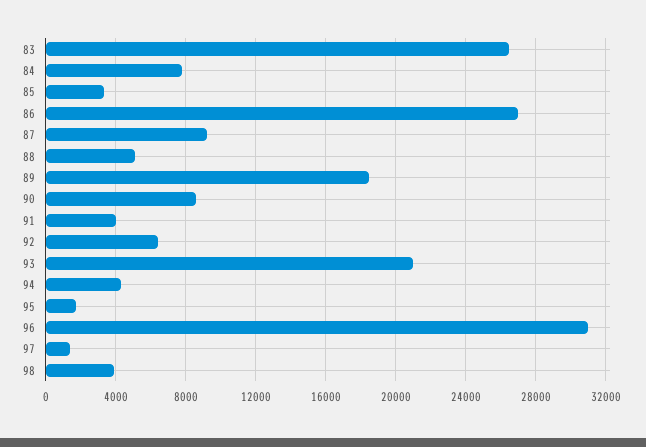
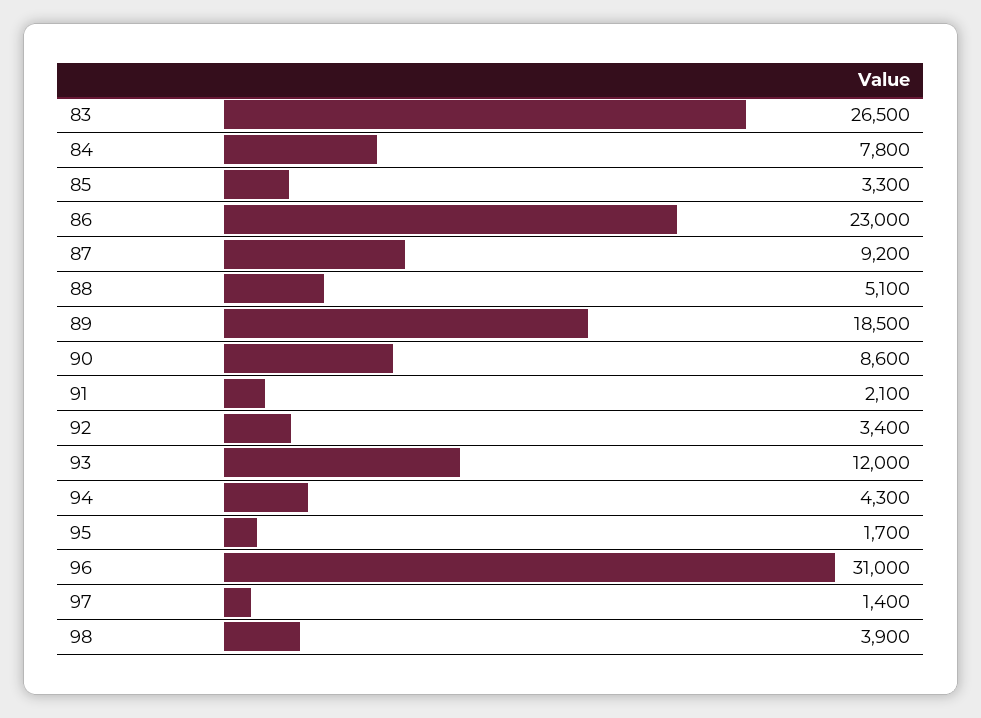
  {
    "83": 26500,
    "84": 7800,
    "85": 3300,
-   "86": 27000,
+   "86": 23000,
    "87": 9200,
    "88": 5100,
    "89": 18500,
    "90": 8600,
-   "91": 4000,
+   "91": 2100,
-   "92": 6500,
+   "92": 3400,
-   "93": 21000,
+   "93": 12000,
    "94": 4300,
    "95": 1700,
    "96": 31000,
    "97": 1400,
    "98": 3900
  }

